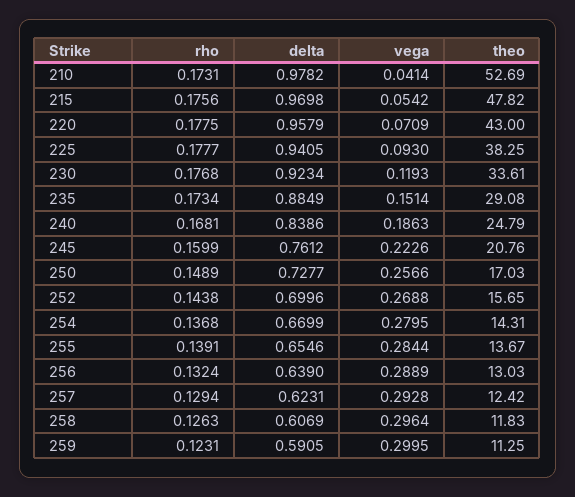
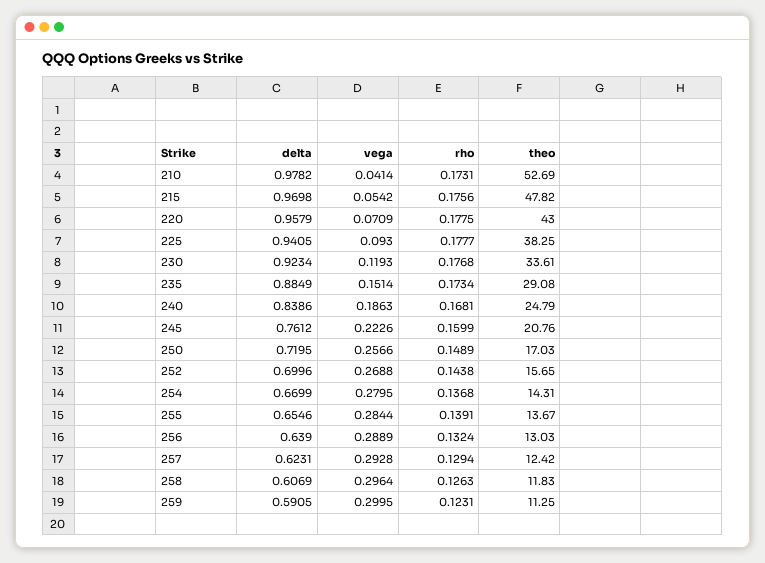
  {
    "rho": {
      "210": 0.1731,
      "215": 0.1756,
      "220": 0.1775,
      "225": 0.1777,
      "230": 0.1768,
      "235": 0.1734,
      "240": 0.1681,
      "245": 0.1599,
      "250": 0.1489,
      "252": 0.1438,
      "254": 0.1368,
      "255": 0.1391,
      "256": 0.1324,
      "257": 0.1294,
      "258": 0.1263,
      "259": 0.1231
    },
    "delta": {
      "210": 0.9782,
      "215": 0.9698,
      "220": 0.9579,
      "225": 0.9405,
      "230": 0.9234,
      "235": 0.8849,
      "240": 0.8386,
      "245": 0.7612,
-     "250": 0.7277,
+     "250": 0.7195,
      "252": 0.6996,
      "254": 0.6699,
      "255": 0.6546,
      "256": 0.639,
      "257": 0.6231,
      "258": 0.6069,
      "259": 0.5905
    },
    "vega": {
      "210": 0.0414,
      "215": 0.0542,
      "220": 0.0709,
      "225": 0.093,
      "230": 0.1193,
      "235": 0.1514,
      "240": 0.1863,
      "245": 0.2226,
      "250": 0.2566,
      "252": 0.2688,
      "254": 0.2795,
      "255": 0.2844,
      "256": 0.2889,
      "257": 0.2928,
      "258": 0.2964,
      "259": 0.2995
    },
    "theo": {
      "210": 52.69,
      "215": 47.82,
      "220": 43,
      "225": 38.25,
      "230": 33.61,
      "235": 29.08,
      "240": 24.79,
      "245": 20.76,
      "250": 17.03,
      "252": 15.65,
      "254": 14.31,
      "255": 13.67,
      "256": 13.03,
      "257": 12.42,
      "258": 11.83,
      "259": 11.25
    }
  }

